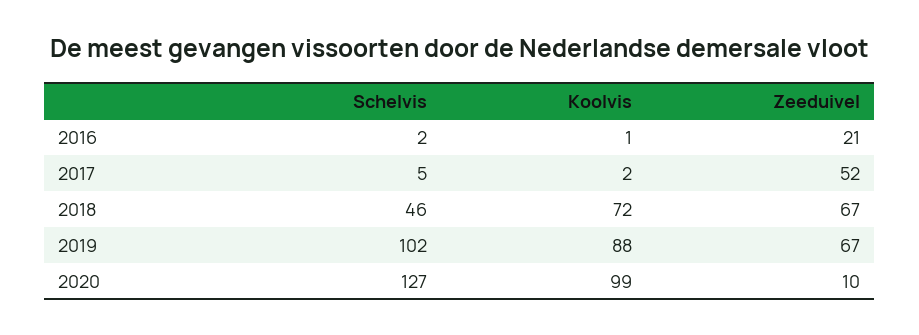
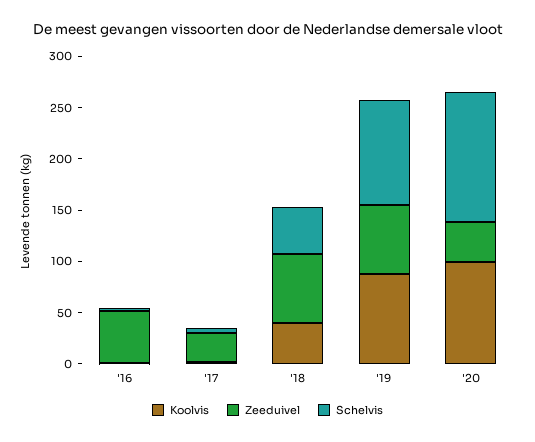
  {
    "Schelvis": {
      "2016": 2,
      "2017": 5,
      "2018": 46,
      "2019": 102,
      "2020": 127
    },
    "Koolvis": {
      "2016": 1,
      "2017": 2,
-     "2018": 72,
+     "2018": 40,
      "2019": 88,
      "2020": 99
    },
    "Zeeduivel": {
-     "2016": 21,
+     "2016": 50,
-     "2017": 52,
+     "2017": 30,
      "2018": 67,
      "2019": 67,
-     "2020": 10
+     "2020": 40
    }
  }

